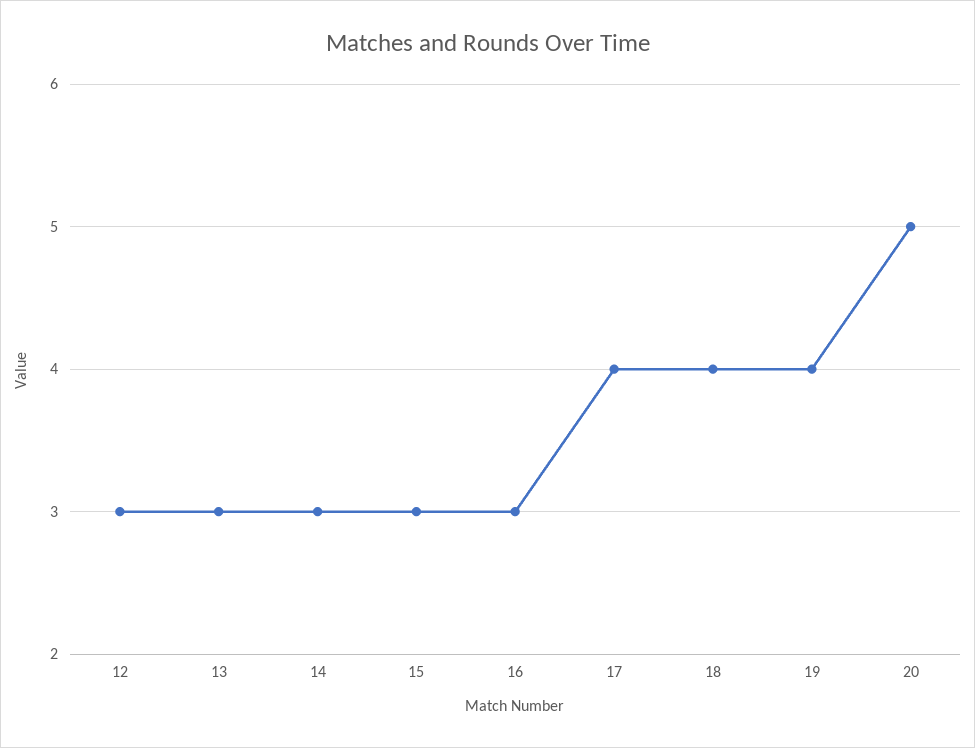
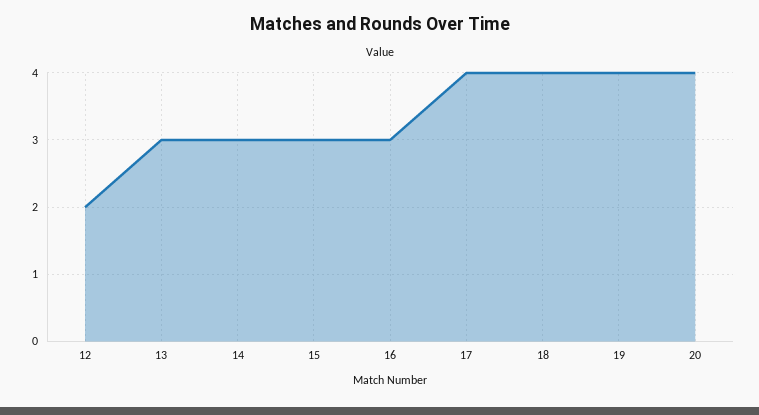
  {
-   "12": 3,
+   "12": 2,
    "13": 3,
    "14": 3,
    "15": 3,
    "16": 3,
    "17": 4,
    "18": 4,
    "19": 4,
-   "20": 5
+   "20": 4
  }

